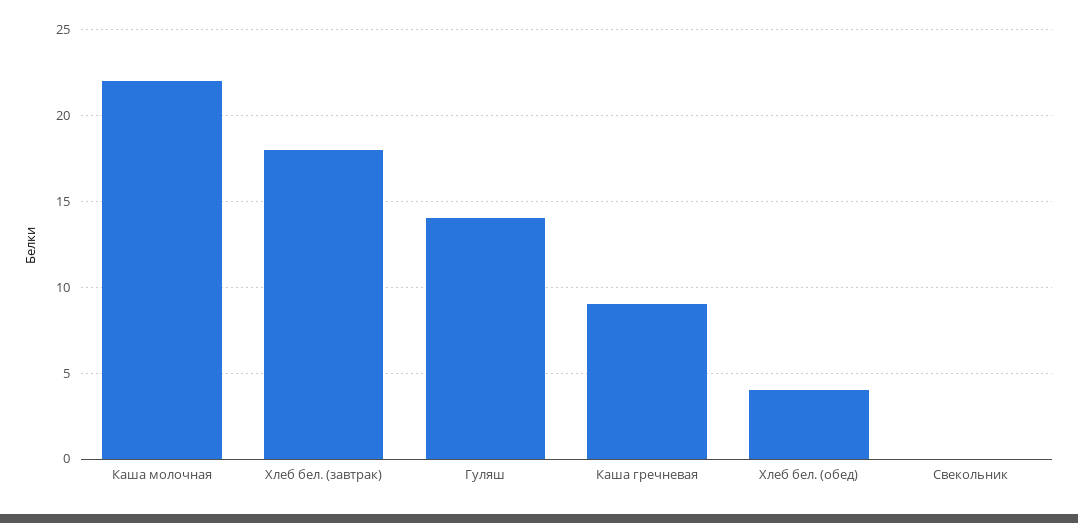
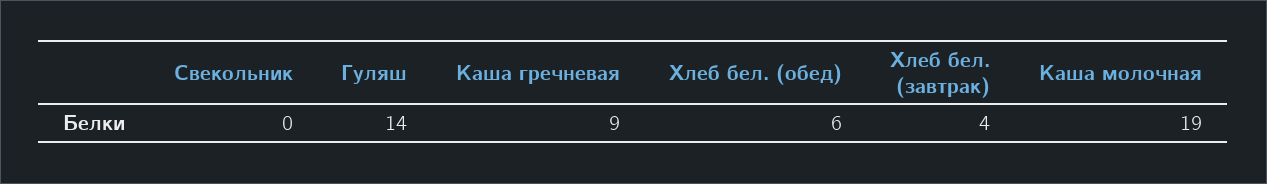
  {
-   "Каша молочная": 22,
+   "Каша молочная": 19,
-   "Хлеб бел. (завтрак)": 18,
+   "Хлеб бел. (завтрак)": 4,
    "Гуляш": 14,
    "Каша гречневая": 9,
-   "Хлеб бел. (обед)": 4,
+   "Хлеб бел. (обед)": 6,
    "Свекольник": 0
  }

